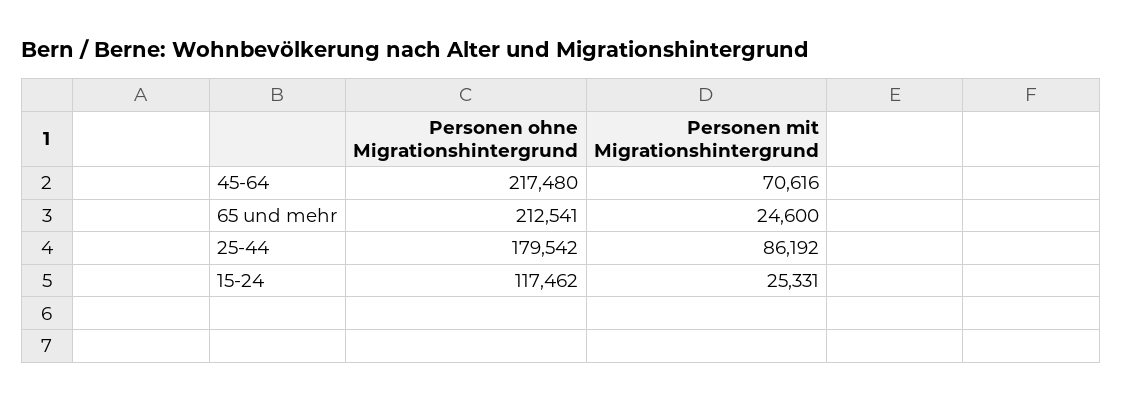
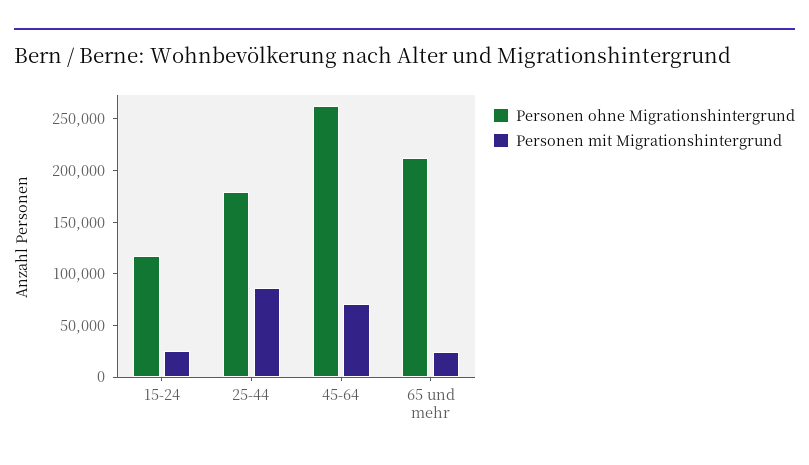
  {
    "Personen ohne Migrationshintergrund": {
-     "45-64": 217480,
+     "45-64": 260000,
      "65 und mehr": 212541,
      "25-44": 179542,
      "15-24": 117462
    },
    "Personen mit Migrationshintergrund": {
      "45-64": 70616,
      "65 und mehr": 24600,
      "25-44": 86192,
      "15-24": 25331
    }
  }

